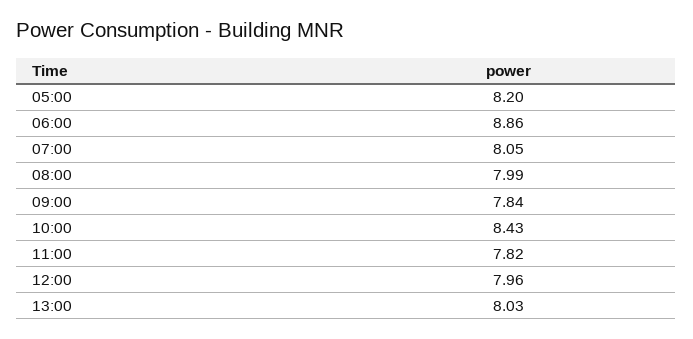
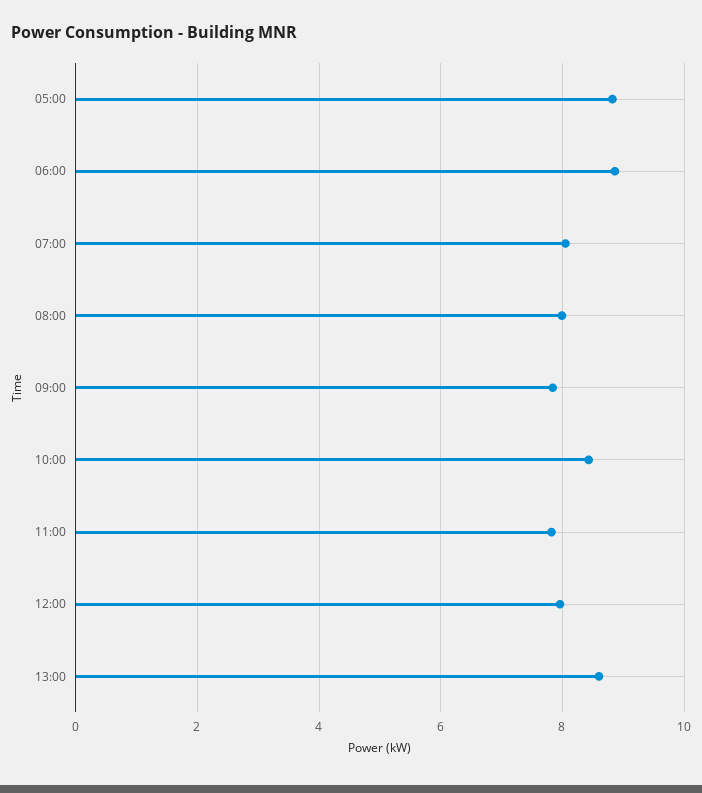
  {
-   "05:00": 8.2,
+   "05:00": 8.8,
    "06:00": 8.86,
    "07:00": 8.05,
    "08:00": 7.99,
    "09:00": 7.84,
    "10:00": 8.43,
    "11:00": 7.82,
    "12:00": 7.96,
-   "13:00": 8.03
+   "13:00": 8.6
  }

